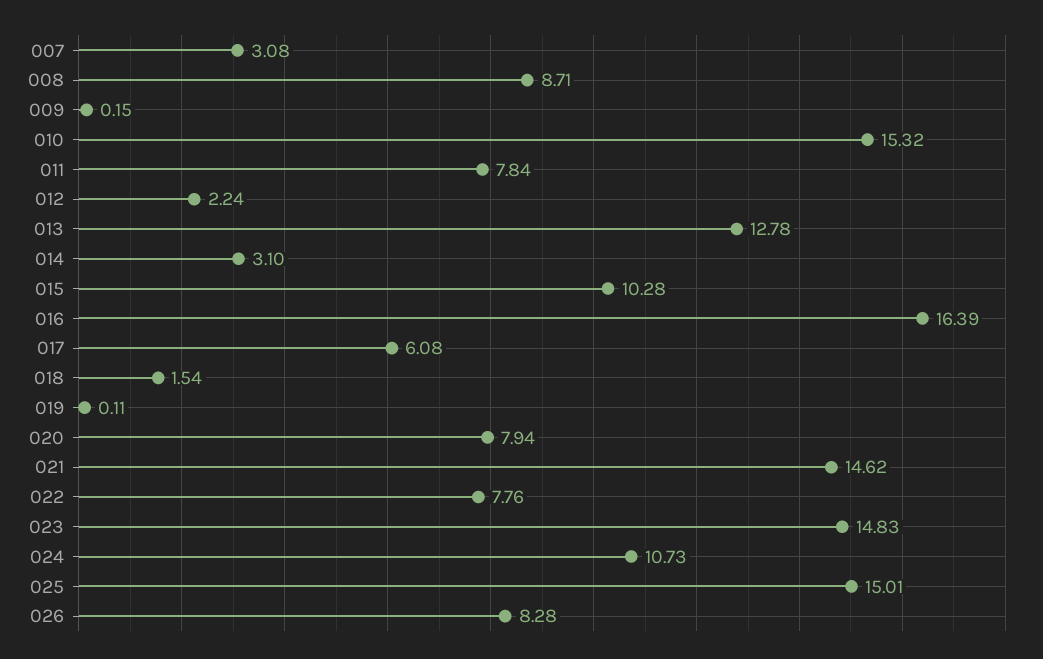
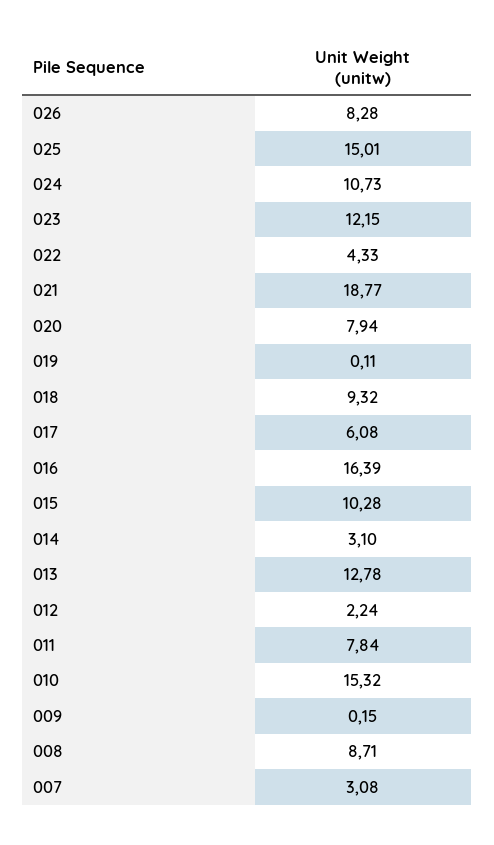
  {
    "007": 3.08,
    "008": 8.71,
    "009": 0.15,
    "010": 15.32,
    "011": 7.84,
    "012": 2.24,
    "013": 12.78,
    "014": 3.1,
    "015": 10.28,
    "016": 16.39,
    "017": 6.08,
-   "018": 1.54,
+   "018": 9.32,
    "019": 0.11,
    "020": 7.94,
-   "021": 14.62,
+   "021": 18.77,
-   "022": 7.76,
+   "022": 4.33,
-   "023": 14.83,
+   "023": 12.15,
    "024": 10.73,
    "025": 15.01,
    "026": 8.28
  }

